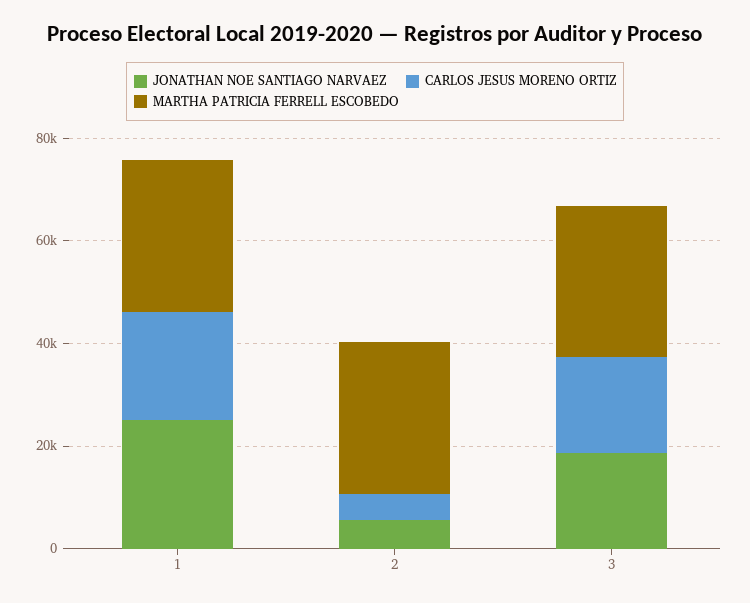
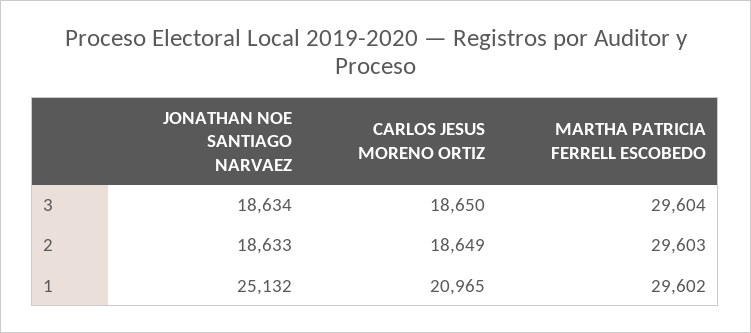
  {
    "JONATHAN NOE SANTIAGO NARVAEZ": {
      "1": 25132,
-     "2": 5000,
+     "2": 18633,
      "3": 18634
    },
    "CARLOS JESUS MORENO ORTIZ": {
      "1": 20965,
-     "2": 5000,
+     "2": 18649,
      "3": 18650
    },
    "MARTHA PATRICIA FERRELL ESCOBEDO": {
      "1": 29602,
      "2": 29603,
      "3": 29604
    }
  }

